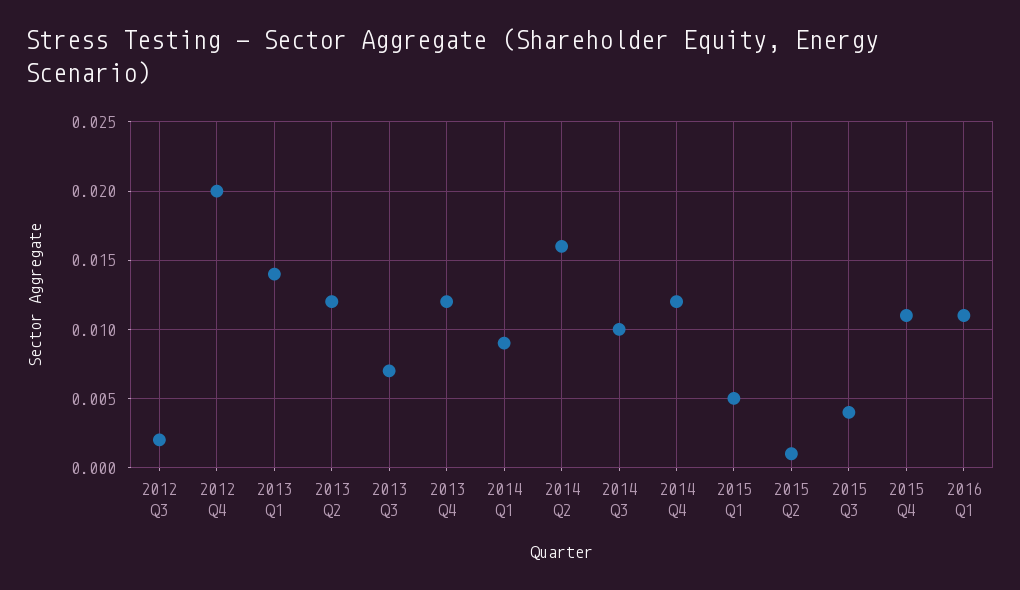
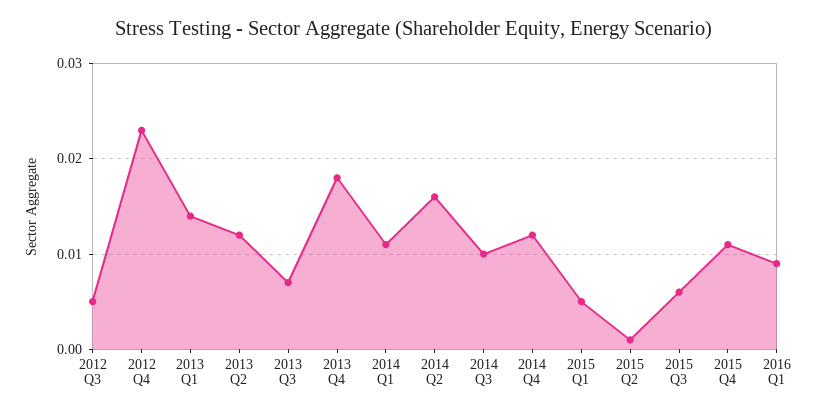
  {
-   "2012 Q3": 0.002,
+   "2012 Q3": 0.005,
-   "2012 Q4": 0.02,
+   "2012 Q4": 0.023,
    "2013 Q1": 0.014,
    "2013 Q2": 0.012,
    "2013 Q3": 0.007,
-   "2013 Q4": 0.012,
+   "2013 Q4": 0.018,
-   "2014 Q1": 0.009,
+   "2014 Q1": 0.011,
    "2014 Q2": 0.016,
    "2014 Q3": 0.01,
    "2014 Q4": 0.012,
    "2015 Q1": 0.005,
    "2015 Q2": 0.001,
-   "2015 Q3": 0.004,
+   "2015 Q3": 0.006,
    "2015 Q4": 0.011,
-   "2016 Q1": 0.011
+   "2016 Q1": 0.009
  }

